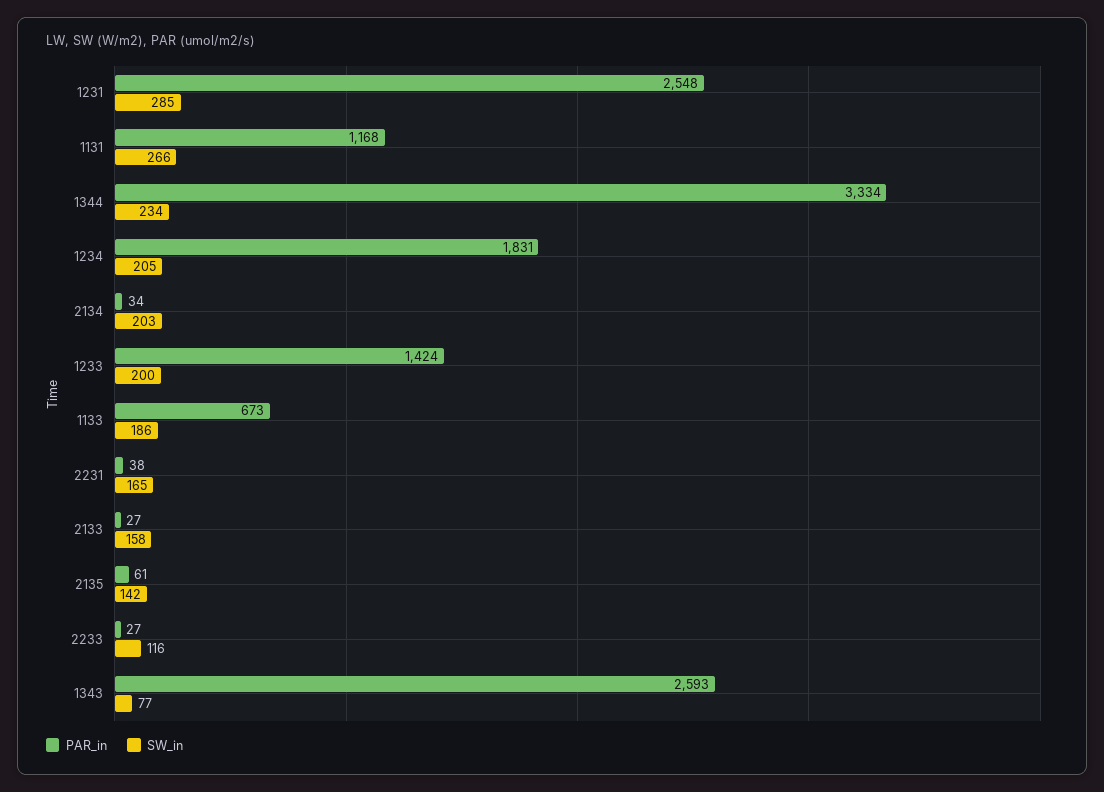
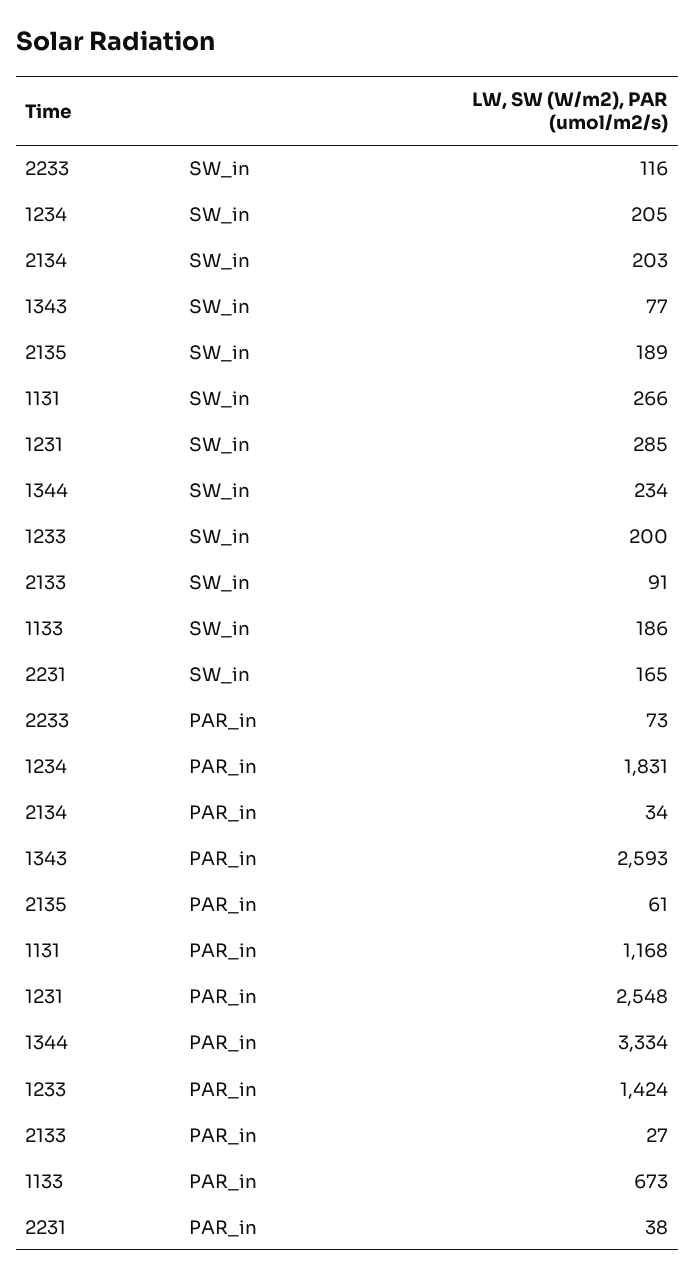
  {
    "PAR_in": {
      "1231": 2548,
      "1131": 1168,
      "1344": 3334,
      "1234": 1831,
      "2134": 34,
      "1233": 1424,
      "1133": 673,
      "2231": 38,
      "2133": 27,
      "2135": 61,
-     "2233": 27,
+     "2233": 73,
      "1343": 2593
    },
    "SW_in": {
      "1231": 285,
      "1131": 266,
      "1344": 234,
      "1234": 205,
      "2134": 203,
      "1233": 200,
      "1133": 186,
      "2231": 165,
-     "2133": 158,
+     "2133": 91,
-     "2135": 142,
+     "2135": 189,
      "2233": 116,
      "1343": 77
    }
  }

